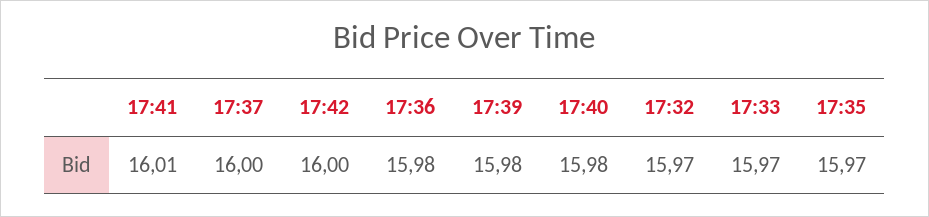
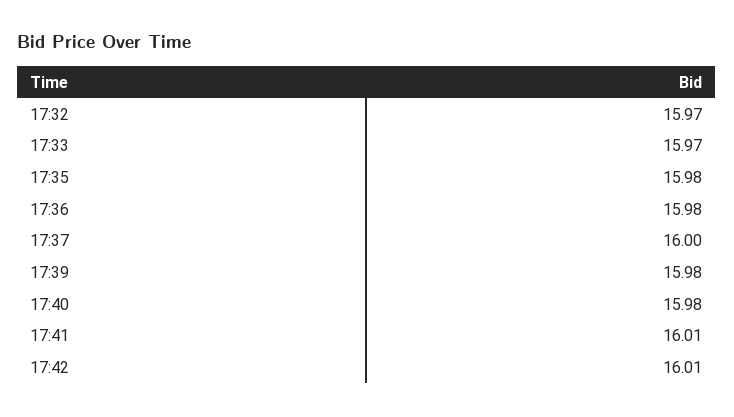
  {
    "17:41": 16.01,
    "17:37": 16,
-   "17:42": 16,
+   "17:42": 16.01,
    "17:36": 15.98,
    "17:39": 15.98,
    "17:40": 15.98,
    "17:32": 15.97,
    "17:33": 15.97,
-   "17:35": 15.97
+   "17:35": 15.98
  }

